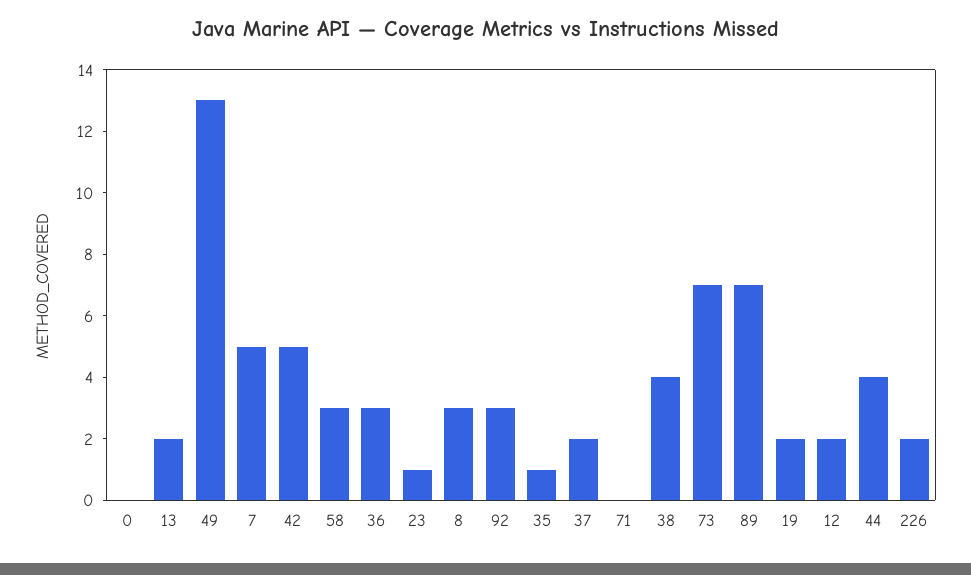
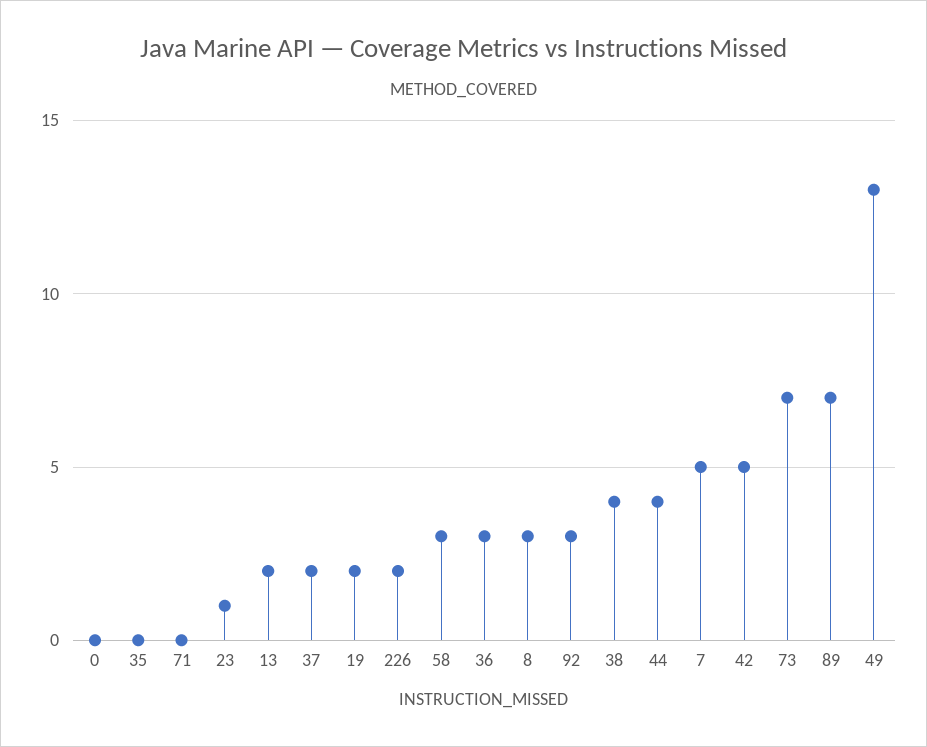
  {
    "0": 0,
    "13": 2,
    "49": 13,
    "7": 5,
    "42": 5,
    "58": 3,
    "36": 3,
    "23": 1,
    "8": 3,
    "92": 3,
-   "35": 1,
+   "35": 0,
    "37": 2,
    "71": 0,
    "38": 4,
    "73": 7,
    "89": 7,
    "19": 2,
-   "12": 2,
    "44": 4,
    "226": 2
  }

